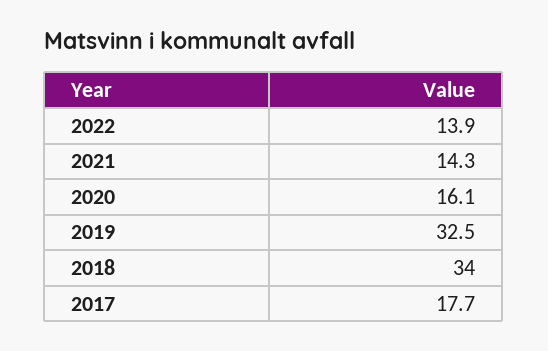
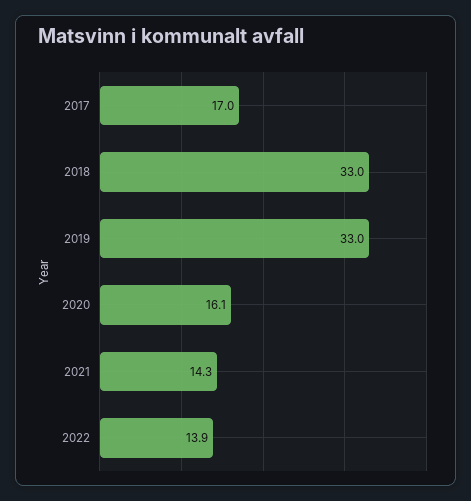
  {
    "2022": 13.9,
    "2021": 14.3,
    "2020": 16.1,
-   "2019": 32.5,
+   "2019": 33,
-   "2018": 34,
+   "2018": 33,
-   "2017": 17.7
+   "2017": 17
  }

